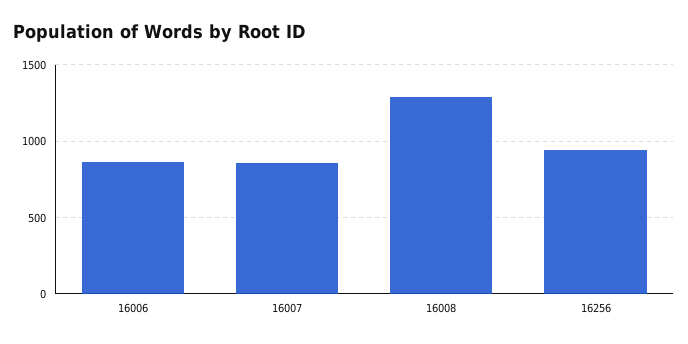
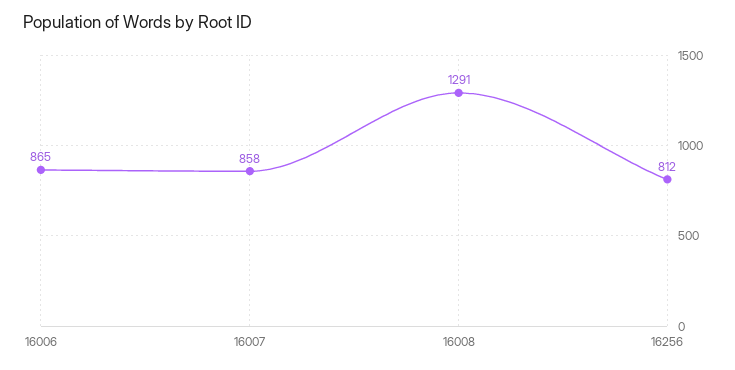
  {
    "16006": 865,
    "16007": 858,
    "16008": 1291,
-   "16256": 950
+   "16256": 812
  }

